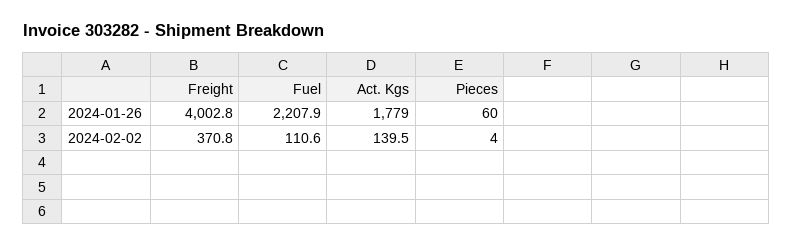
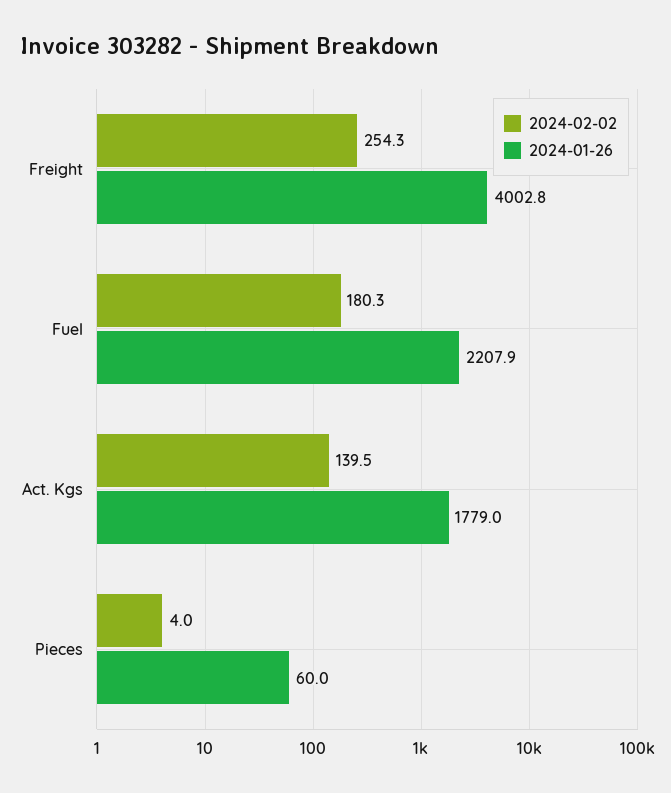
  {
    "2024-01-26": {
      "Freight": 4002.8,
      "Fuel": 2207.9,
      "Act. Kgs": 1779,
      "Pieces": 60
    },
    "2024-02-02": {
-     "Freight": 370.8,
+     "Freight": 254.3,
-     "Fuel": 110.6,
+     "Fuel": 180.3,
      "Act. Kgs": 139.5,
      "Pieces": 4
    }
  }

